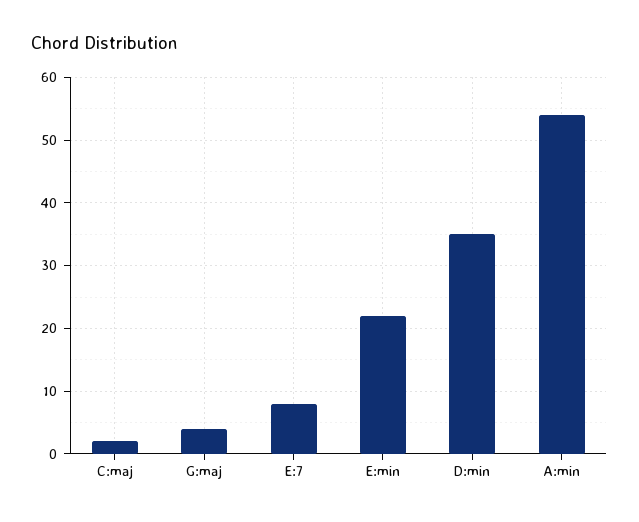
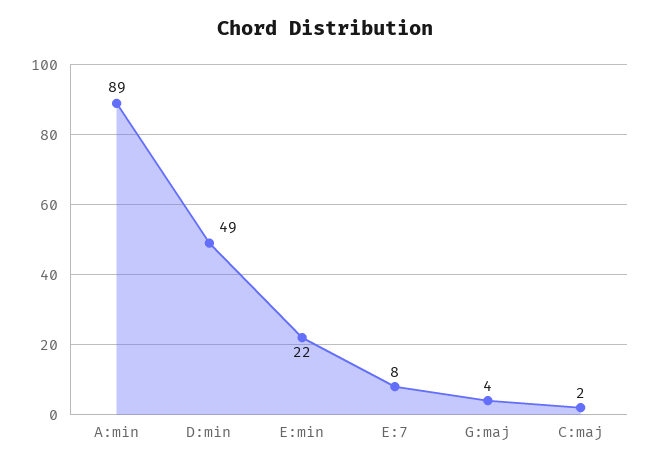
  {
    "C:maj": 2,
    "G:maj": 4,
    "E:7": 8,
    "E:min": 22,
-   "D:min": 35,
+   "D:min": 49,
-   "A:min": 54
+   "A:min": 89
  }

